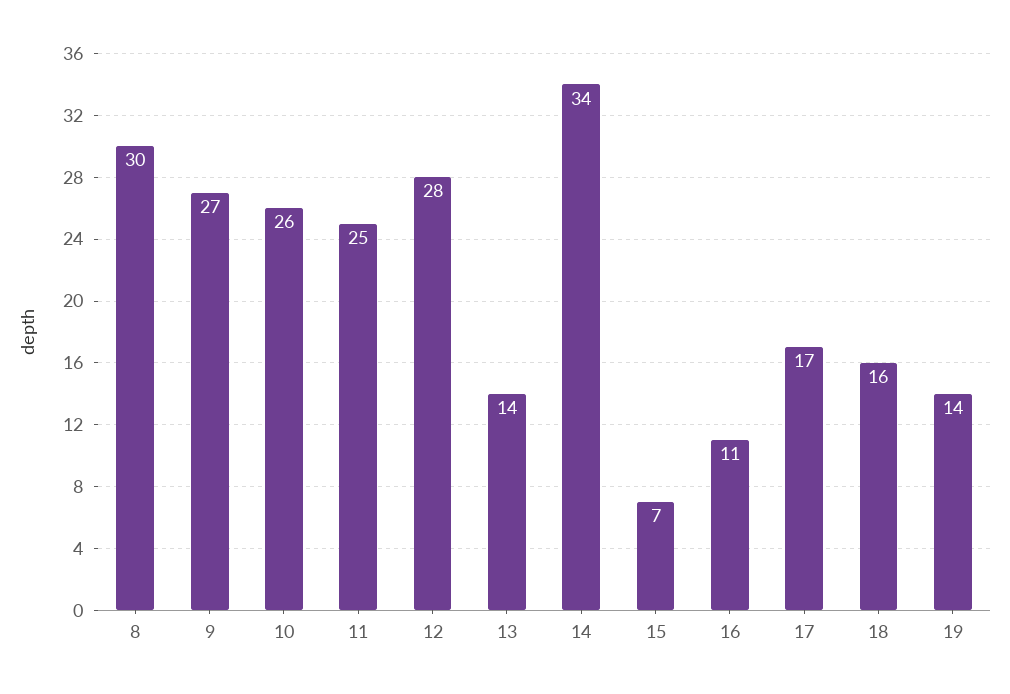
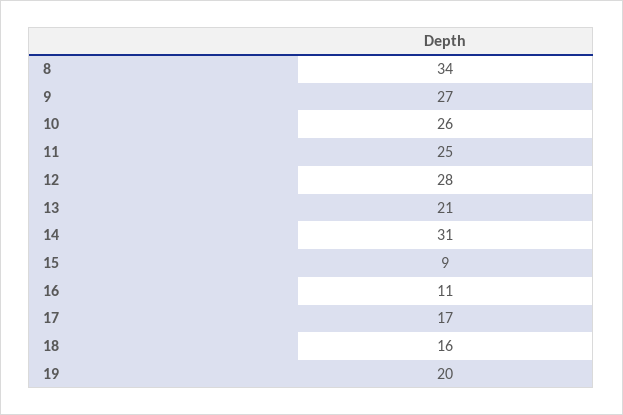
  {
-   "8": 30,
+   "8": 34,
    "9": 27,
    "10": 26,
    "11": 25,
    "12": 28,
-   "13": 14,
+   "13": 21,
-   "14": 34,
+   "14": 31,
-   "15": 7,
+   "15": 9,
    "16": 11,
    "17": 17,
    "18": 16,
-   "19": 14
+   "19": 20
  }

